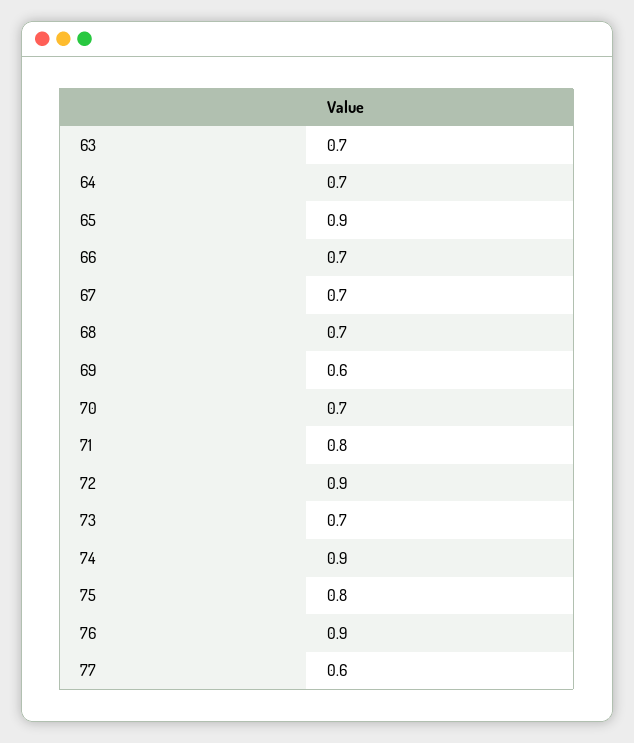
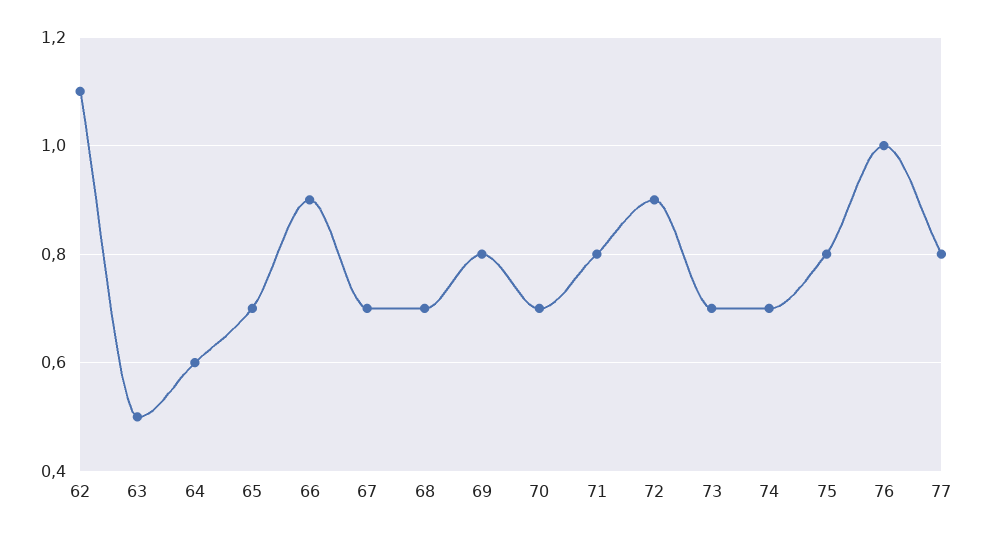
  {
-   "63": 0.7,
+   "63": 0.5,
-   "64": 0.7,
+   "64": 0.6,
-   "65": 0.9,
+   "65": 0.7,
-   "66": 0.7,
+   "66": 0.9,
    "67": 0.7,
    "68": 0.7,
-   "69": 0.6,
+   "69": 0.8,
    "70": 0.7,
    "71": 0.8,
    "72": 0.9,
    "73": 0.7,
-   "74": 0.9,
+   "74": 0.7,
    "75": 0.8,
-   "76": 0.9,
+   "76": 1,
-   "77": 0.6
+   "77": 0.8,
+   "62": 1.1
  }

